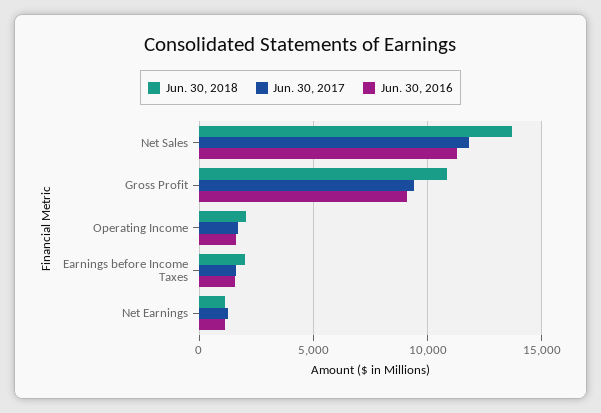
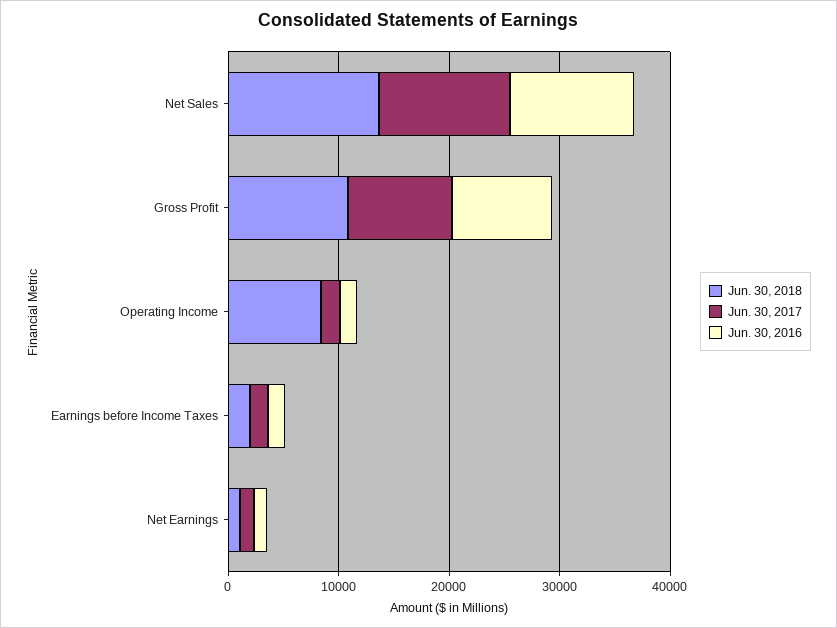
  {
    "Jun. 30, 2018": {
      "Net Sales": 13500,
      "Gross Profit": 11000,
-     "Operating Income": 2000,
+     "Operating Income": 8000,
      "Earnings before Income Taxes": 2000,
      "Net Earnings": 1000
    },
    "Jun. 30, 2017": {
      "Net Sales": 12000,
      "Gross Profit": 9500,
      "Operating Income": 1500,
      "Earnings before Income Taxes": 1500,
      "Net Earnings": 1500
    },
    "Jun. 30, 2016": {
      "Net Sales": 11500,
      "Gross Profit": 9000,
      "Operating Income": 1500,
      "Earnings before Income Taxes": 1500,
      "Net Earnings": 1000
    }
  }

